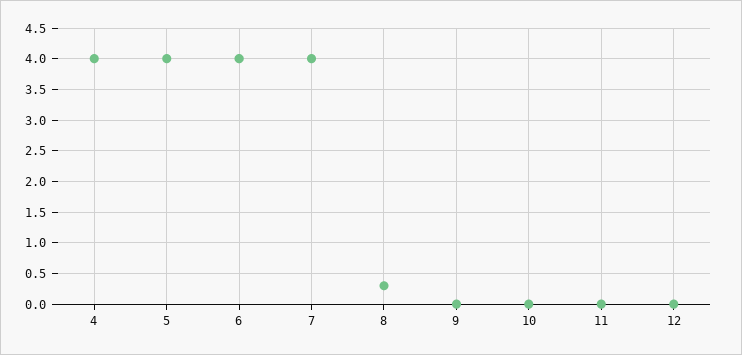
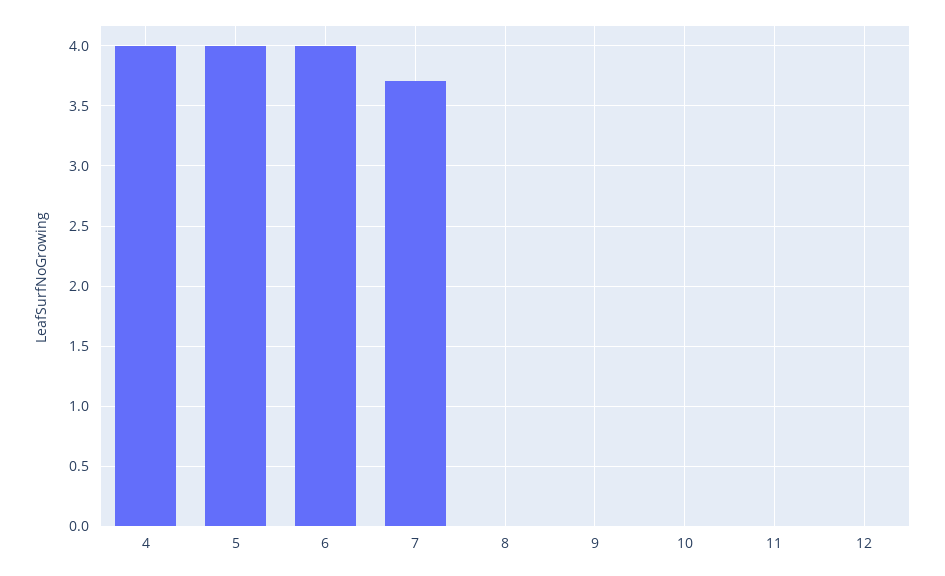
  {
    "4": 4,
    "5": 4,
    "6": 4,
-   "7": 4,
+   "7": 3.7,
-   "8": 0.3,
+   "8": 0,
    "9": 0,
    "10": 0,
    "11": 0,
    "12": 0
  }

